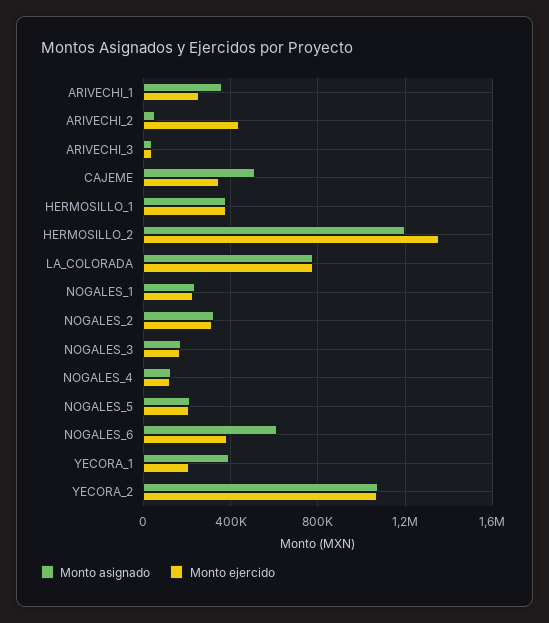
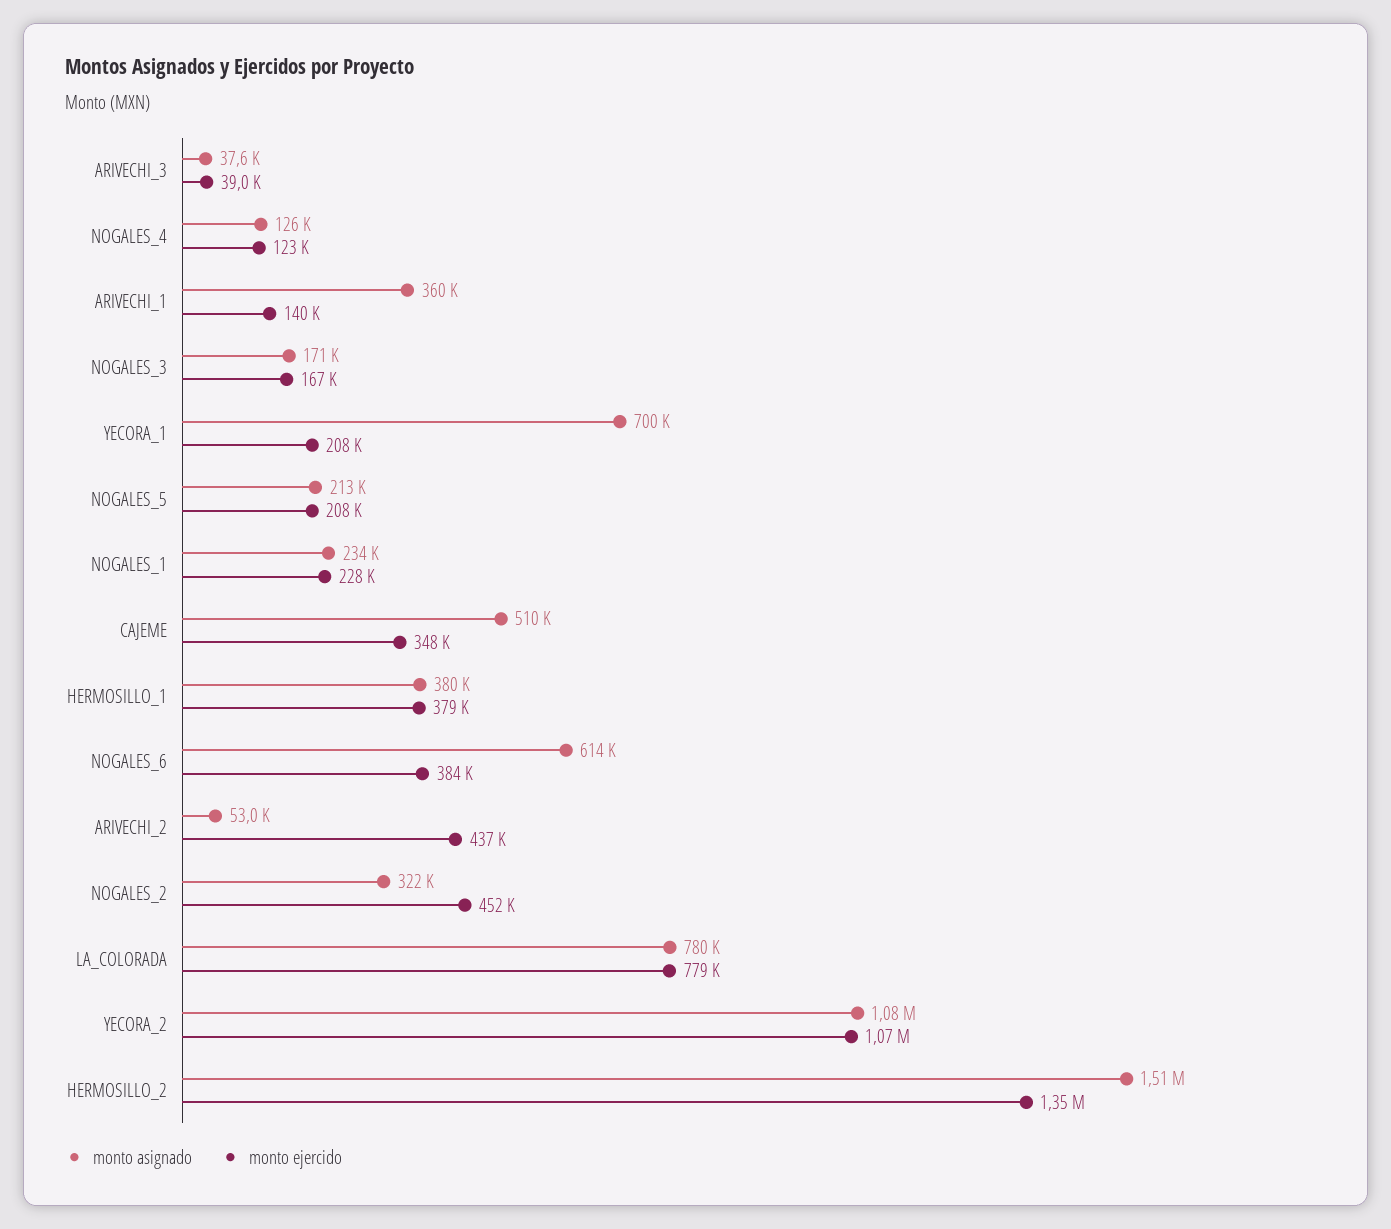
  {
    "Monto asignado": {
      "ARIVECHI_1": 360000,
      "ARIVECHI_2": 53000,
      "ARIVECHI_3": 37600,
      "CAJEME": 510000,
      "HERMOSILLO_1": 380000,
-     "HERMOSILLO_2": 1200000,
+     "HERMOSILLO_2": 1510000,
      "LA_COLORADA": 780000,
      "NOGALES_1": 234000,
      "NOGALES_2": 322000,
      "NOGALES_3": 171000,
      "NOGALES_4": 126000,
      "NOGALES_5": 213000,
      "NOGALES_6": 614000,
-     "YECORA_1": 400000,
+     "YECORA_1": 700000,
      "YECORA_2": 1080000
    },
    "Monto ejercido": {
-     "ARIVECHI_1": 250000,
+     "ARIVECHI_1": 140000,
      "ARIVECHI_2": 437000,
      "ARIVECHI_3": 39000,
      "CAJEME": 348000,
      "HERMOSILLO_1": 379000,
      "HERMOSILLO_2": 1350000,
      "LA_COLORADA": 779000,
      "NOGALES_1": 228000,
-     "NOGALES_2": 300000,
+     "NOGALES_2": 452000,
      "NOGALES_3": 167000,
      "NOGALES_4": 123000,
      "NOGALES_5": 208000,
      "NOGALES_6": 384000,
      "YECORA_1": 208000,
      "YECORA_2": 1070000
    }
  }

